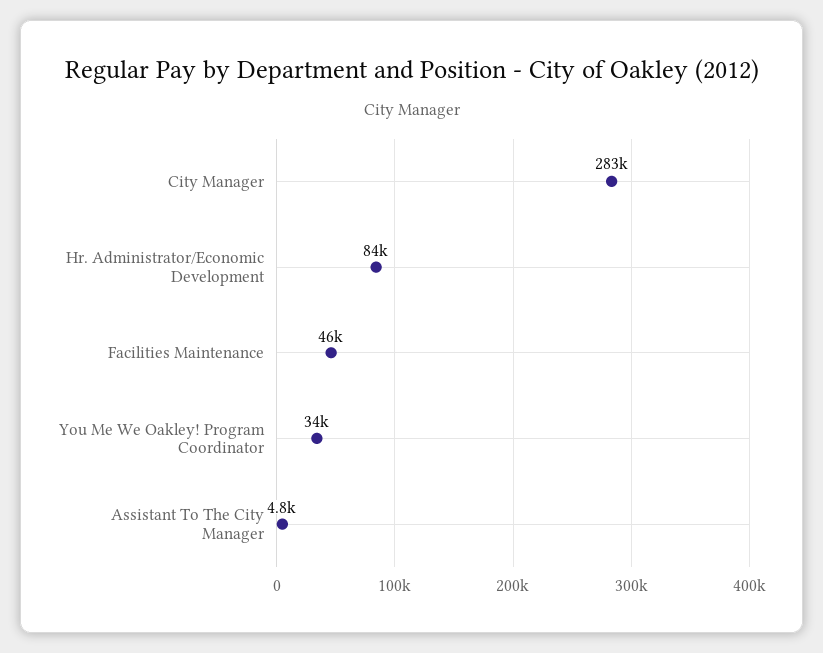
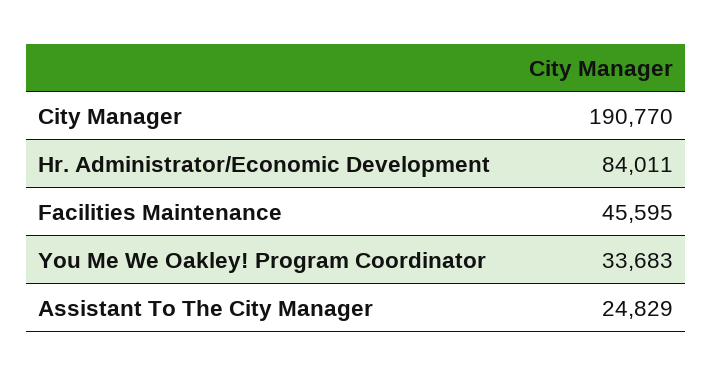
  {
-   "City Manager": 283000,
+   "City Manager": 190770,
    "Hr. Administrator/Economic Development": 84011,
    "Facilities Maintenance": 45595,
    "You Me We Oakley! Program Coordinator": 33683,
-   "Assistant To The City Manager": 4800
+   "Assistant To The City Manager": 24829
  }

